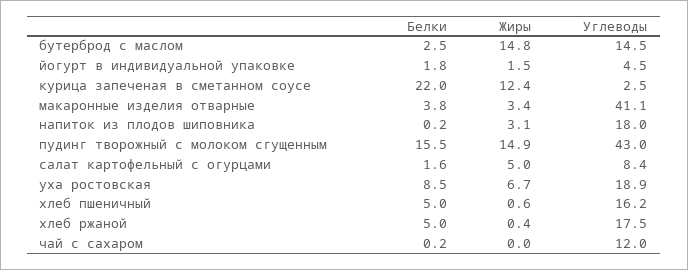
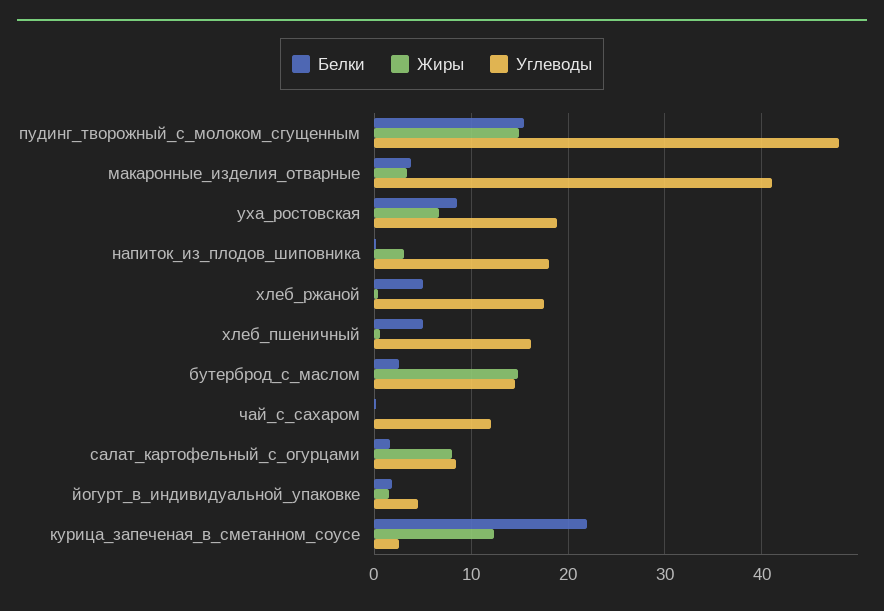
  {
    "Белки": {
      "бутерброд с маслом": 2.5,
      "йогурт в индивидуальной упаковке": 1.8,
      "курица запеченая в сметанном соусе": 22,
      "макаронные изделия отварные": 3.8,
      "напиток из плодов шиповника": 0.2,
      "пудинг творожный с молоком сгущенным": 15.5,
      "салат картофельный с огурцами": 1.6,
      "уха ростовская": 8.5,
      "хлеб пшеничный": 5,
      "хлеб ржаной": 5,
      "чай с сахаром": 0.2
    },
    "Жиры": {
      "бутерброд с маслом": 14.8,
      "йогурт в индивидуальной упаковке": 1.5,
      "курица запеченая в сметанном соусе": 12.4,
      "макаронные изделия отварные": 3.4,
      "напиток из плодов шиповника": 3.1,
      "пудинг творожный с молоком сгущенным": 14.9,
-     "салат картофельный с огурцами": 5,
+     "салат картофельный с огурцами": 8,
      "уха ростовская": 6.7,
      "хлеб пшеничный": 0.6,
      "хлеб ржаной": 0.4,
      "чай с сахаром": 0
    },
    "Углеводы": {
      "бутерброд с маслом": 14.5,
      "йогурт в индивидуальной упаковке": 4.5,
      "курица запеченая в сметанном соусе": 2.5,
      "макаронные изделия отварные": 41.1,
      "напиток из плодов шиповника": 18,
-     "пудинг творожный с молоком сгущенным": 43,
+     "пудинг творожный с молоком сгущенным": 48,
      "салат картофельный с огурцами": 8.4,
      "уха ростовская": 18.9,
      "хлеб пшеничный": 16.2,
      "хлеб ржаной": 17.5,
      "чай с сахаром": 12
    }
  }

